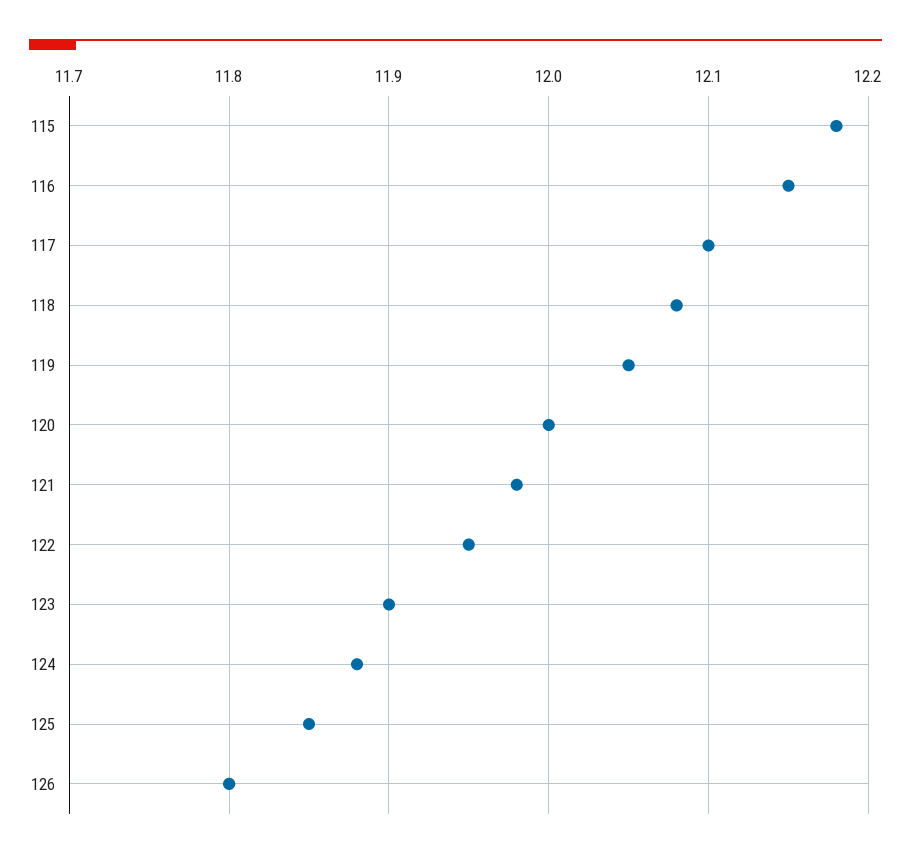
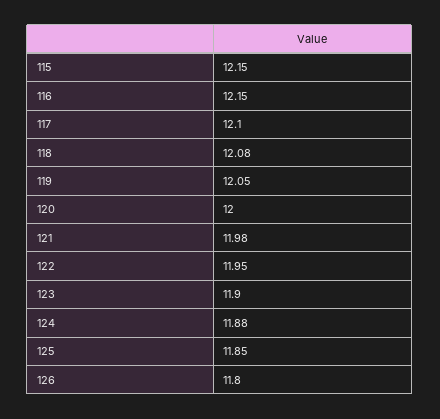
  {
-   "115": 12.18,
+   "115": 12.15,
    "116": 12.15,
    "117": 12.1,
    "118": 12.08,
    "119": 12.05,
    "120": 12,
    "121": 11.98,
    "122": 11.95,
    "123": 11.9,
    "124": 11.88,
    "125": 11.85,
    "126": 11.8
  }

